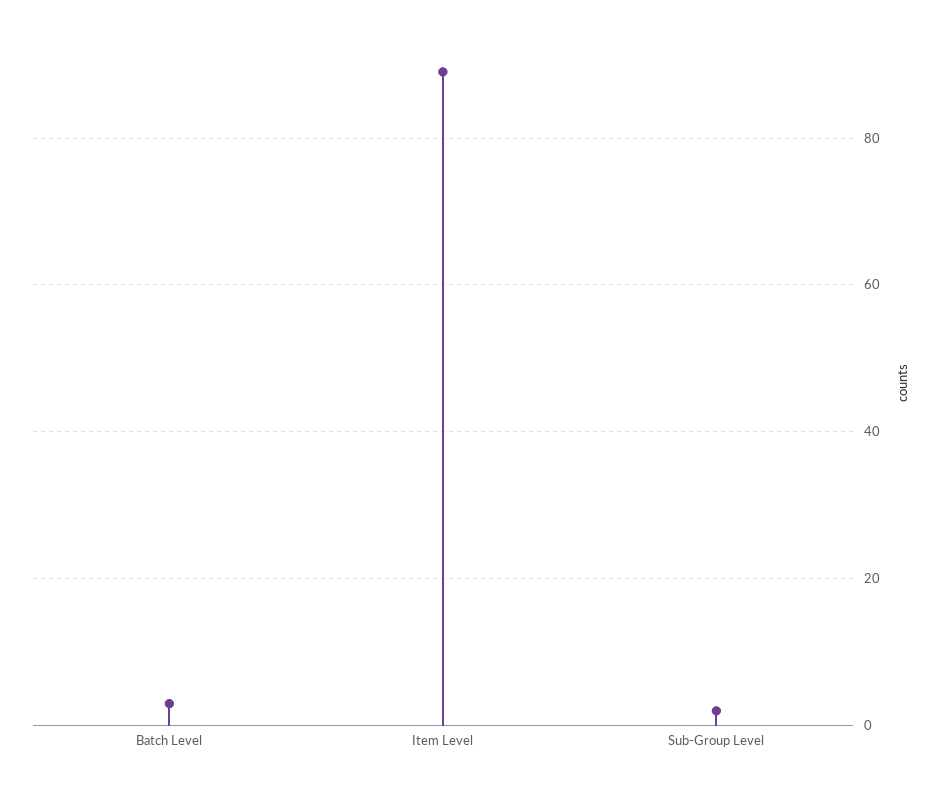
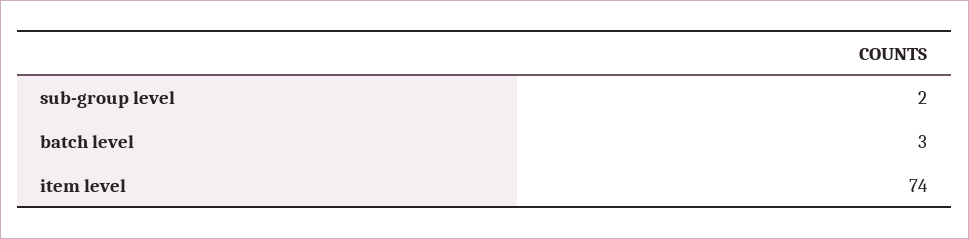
  {
    "Batch Level": 3,
-   "Item Level": 90,
+   "Item Level": 74,
    "Sub-Group Level": 2
  }

